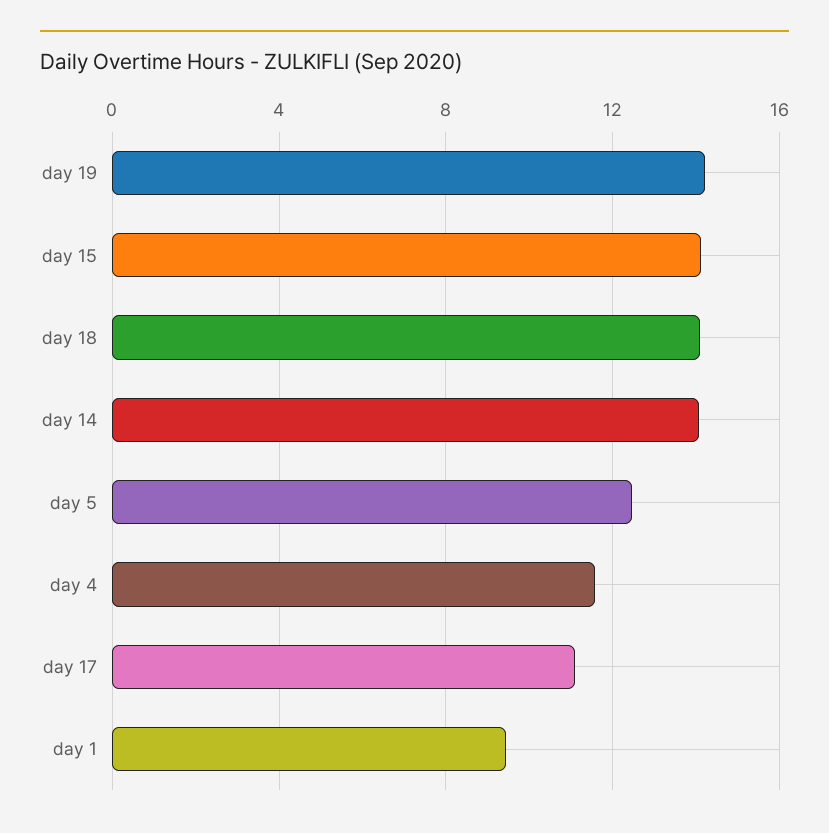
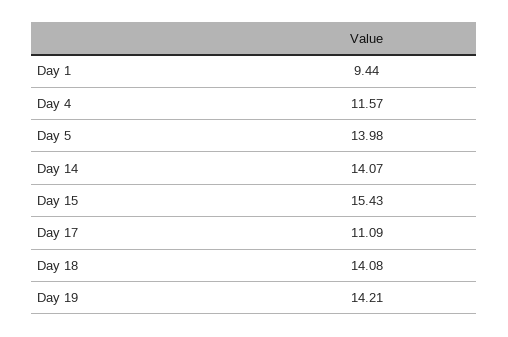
  {
    "day 19": 14.21,
-   "day 15": 14,
+   "day 15": 15.43,
    "day 18": 14.08,
    "day 14": 14.07,
-   "day 5": 12.5,
+   "day 5": 13.98,
    "day 4": 11.57,
    "day 17": 11.09,
    "day 1": 9.44
  }

